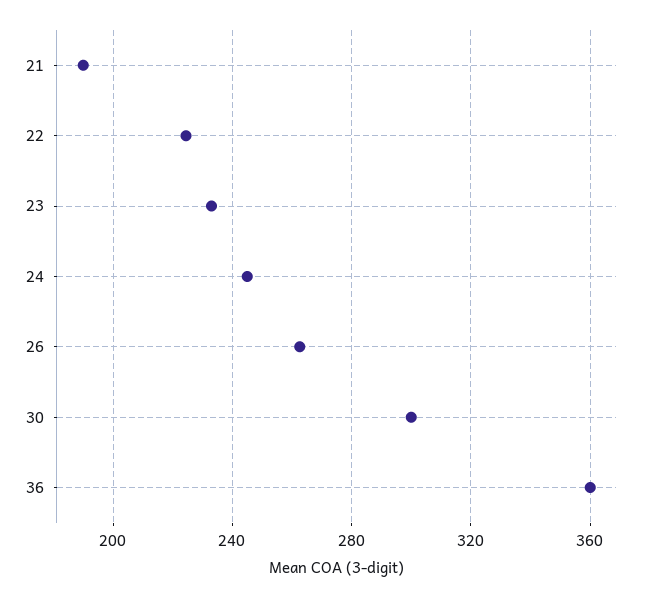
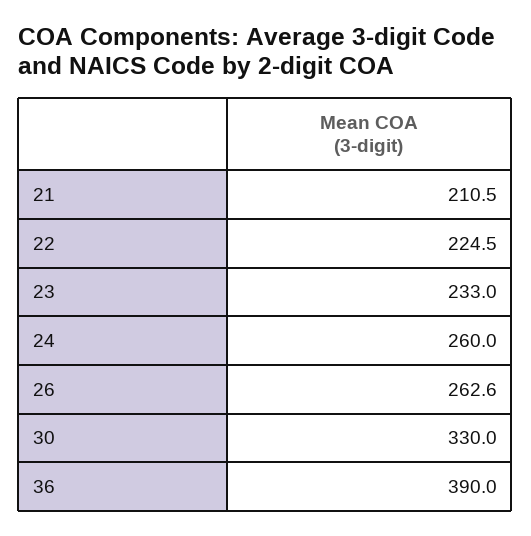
  {
-   "21": 190,
+   "21": 210.5,
    "22": 224.5,
    "23": 233,
-   "24": 245,
+   "24": 260,
    "26": 262.6,
-   "30": 300,
+   "30": 330,
-   "36": 360
+   "36": 390
  }

